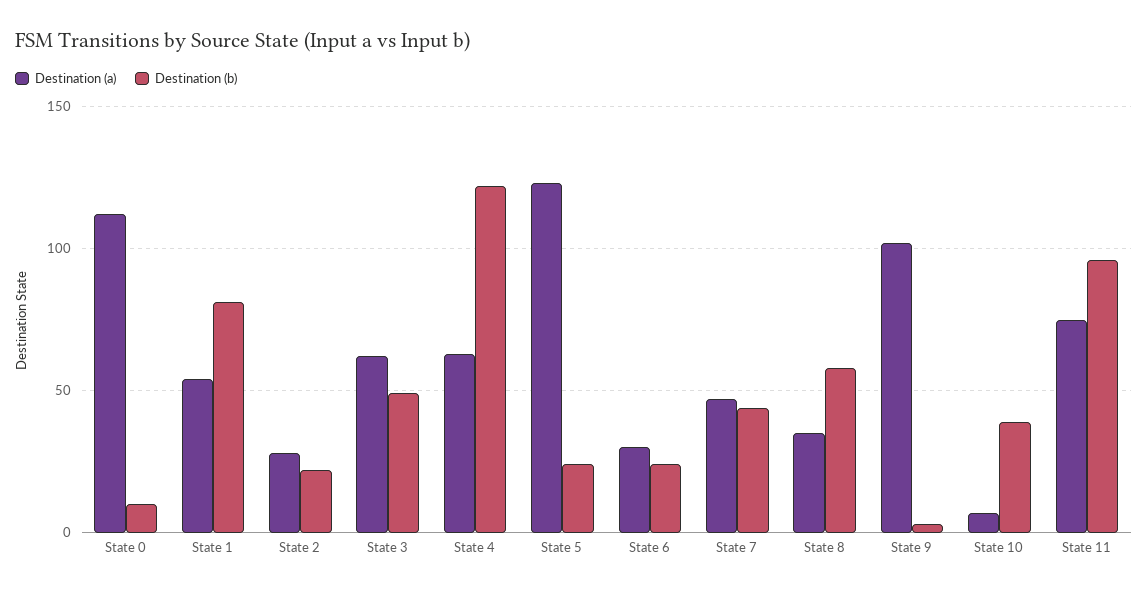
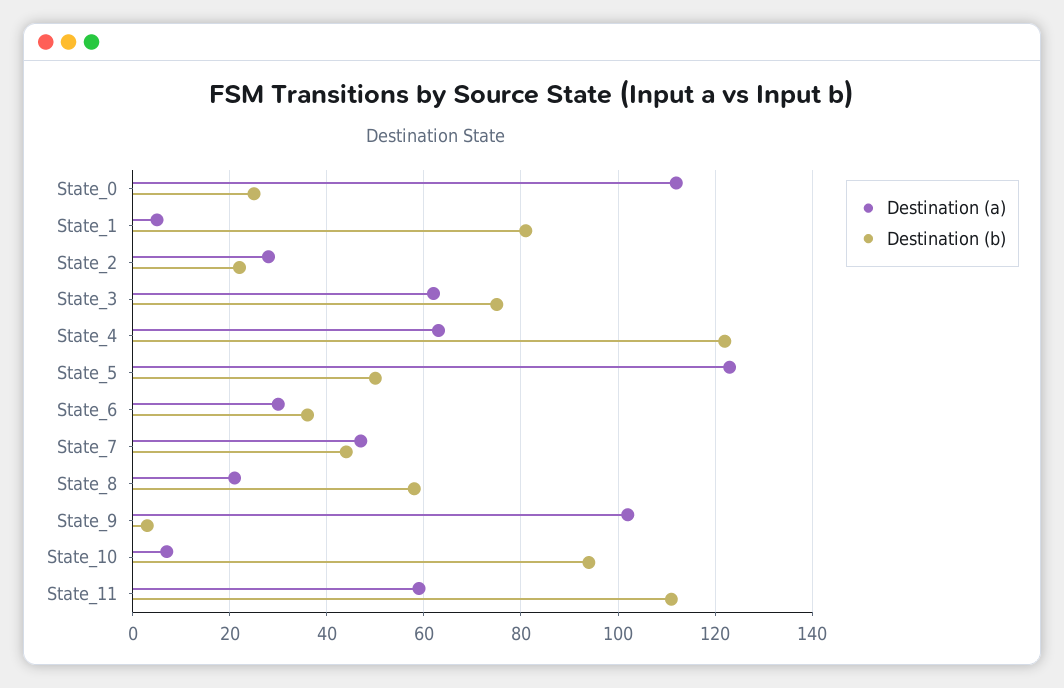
  {
    "Destination (a)": {
      "State 0": 110,
-     "State 1": 55,
+     "State 1": 5,
      "State 2": 30,
      "State 3": 60,
      "State 4": 65,
      "State 5": 125,
      "State 6": 30,
      "State 7": 45,
-     "State 8": 35,
+     "State 8": 20,
      "State 9": 100,
      "State 10": 5,
-     "State 11": 75
+     "State 11": 60
    },
    "Destination (b)": {
-     "State 0": 10,
+     "State 0": 25,
      "State 1": 80,
      "State 2": 20,
-     "State 3": 50,
+     "State 3": 75,
      "State 4": 120,
-     "State 5": 25,
+     "State 5": 50,
-     "State 6": 25,
+     "State 6": 35,
      "State 7": 45,
      "State 8": 60,
      "State 9": 5,
-     "State 10": 40,
+     "State 10": 95,
-     "State 11": 95
+     "State 11": 110
    }
  }

